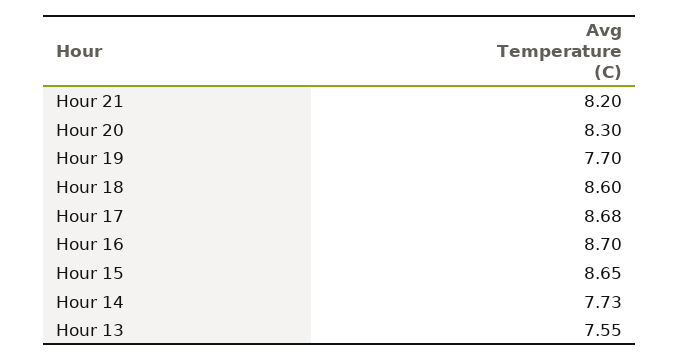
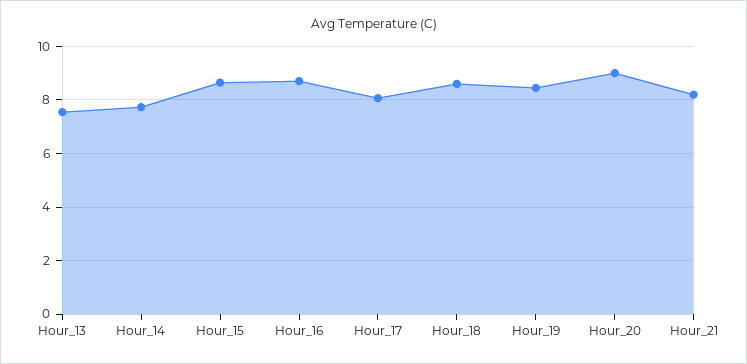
  {
    "Hour 21": 8.2,
-   "Hour 20": 8.3,
+   "Hour 20": 9,
-   "Hour 19": 7.7,
+   "Hour 19": 8.5,
    "Hour 18": 8.6,
-   "Hour 17": 8.68,
+   "Hour 17": 8,
    "Hour 16": 8.7,
    "Hour 15": 8.65,
    "Hour 14": 7.73,
    "Hour 13": 7.55
  }

